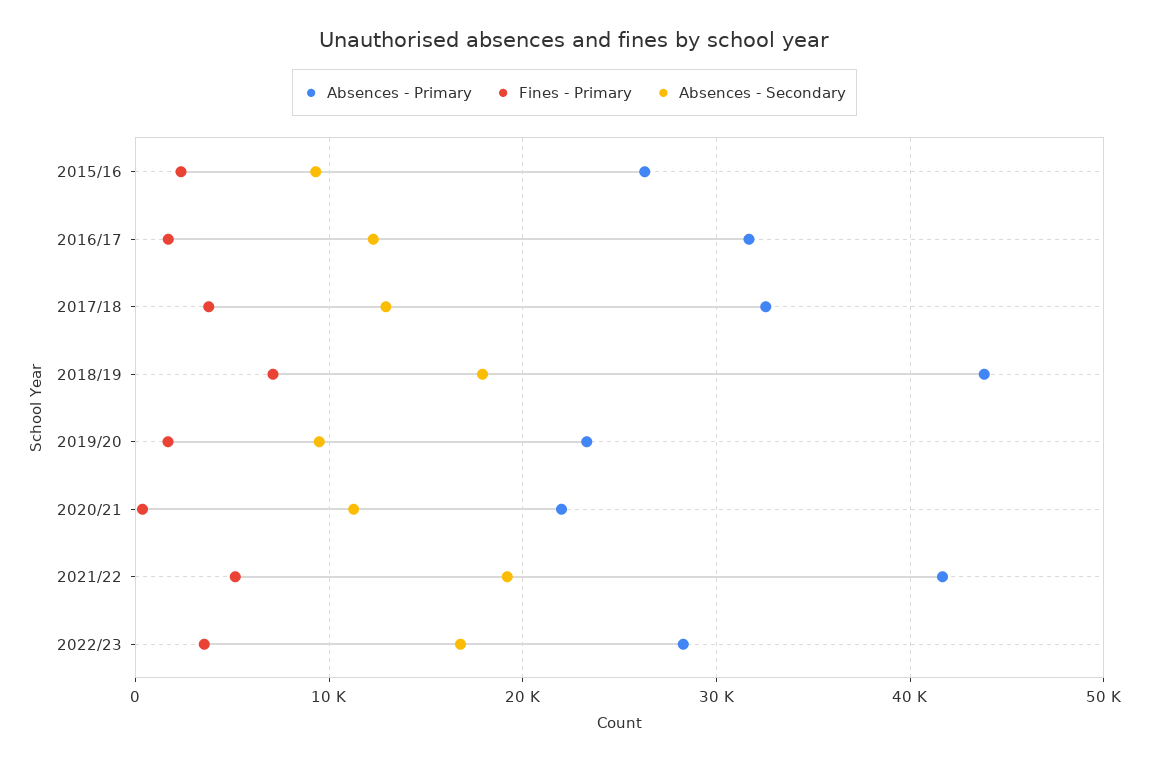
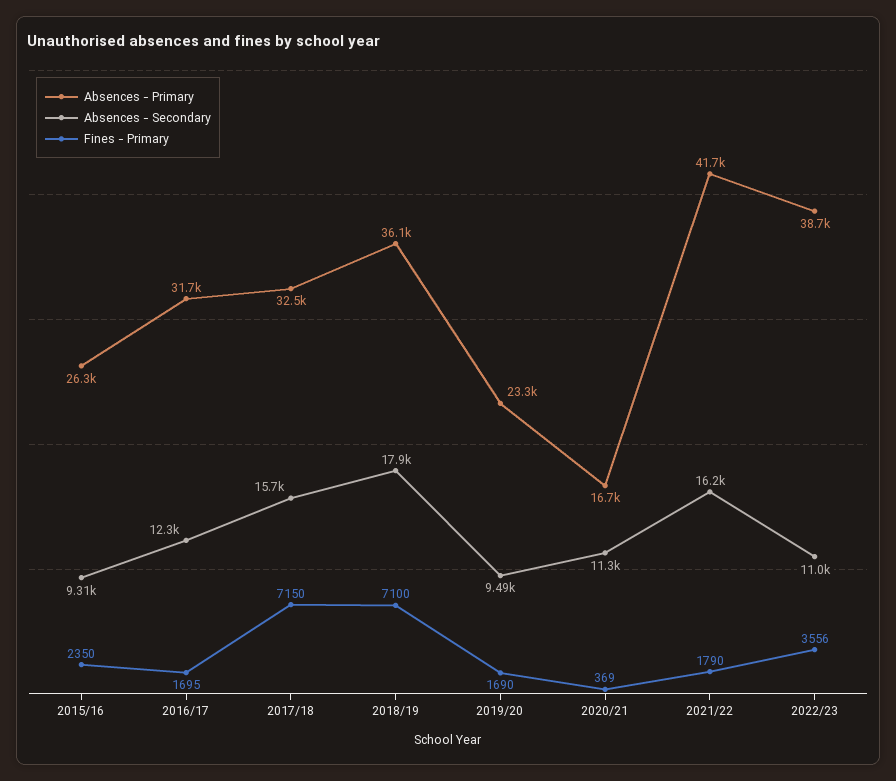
  {
    "Absences - Primary": {
      "2015/16": 26300,
      "2016/17": 31700,
      "2017/18": 32500,
-     "2018/19": 44000,
+     "2018/19": 36100,
      "2019/20": 23300,
-     "2020/21": 22000,
+     "2020/21": 16700,
      "2021/22": 41700,
-     "2022/23": 28000
+     "2022/23": 38700
    },
    "Fines - Primary": {
      "2015/16": 2350,
      "2016/17": 1695,
-     "2017/18": 4000,
+     "2017/18": 7150,
      "2018/19": 7100,
      "2019/20": 1690,
      "2020/21": 369,
-     "2021/22": 5000,
+     "2021/22": 1790,
      "2022/23": 3556
    },
    "Absences - Secondary": {
      "2015/16": 9310,
      "2016/17": 12300,
-     "2017/18": 13000,
+     "2017/18": 15700,
      "2018/19": 17900,
      "2019/20": 9490,
      "2020/21": 11300,
-     "2021/22": 19000,
+     "2021/22": 16200,
-     "2022/23": 17000
+     "2022/23": 11000
    }
  }

